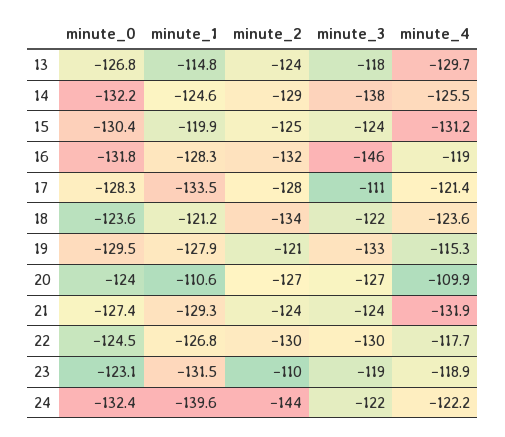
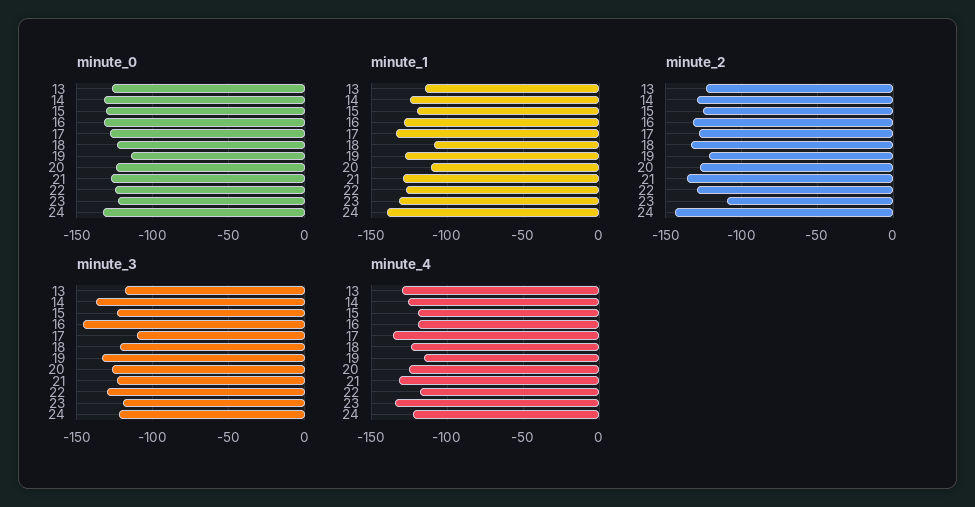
  {
    "minute_0": {
      "13": -126.8,
      "14": -132.2,
      "15": -130.4,
      "16": -131.8,
      "17": -128.3,
      "18": -123.6,
-     "19": -129.5,
+     "19": -115,
      "20": -124,
      "21": -127.4,
      "22": -124.5,
      "23": -123.1,
      "24": -132.4
    },
    "minute_1": {
      "13": -114.8,
      "14": -124.6,
      "15": -119.9,
      "16": -128.3,
      "17": -133.5,
-     "18": -121.2,
+     "18": -110,
      "19": -127.9,
      "20": -110.6,
      "21": -129.3,
      "22": -126.8,
      "23": -131.5,
      "24": -139.6
    },
    "minute_2": {
      "13": -124,
      "14": -129,
      "15": -125,
      "16": -132,
      "17": -128,
      "18": -134,
      "19": -121,
      "20": -127,
-     "21": -124,
+     "21": -135,
      "22": -130,
      "23": -110,
      "24": -144
    },
    "minute_3": {
      "13": -118,
      "14": -138,
      "15": -124,
      "16": -146,
      "17": -111,
      "18": -122,
      "19": -133,
      "20": -127,
      "21": -124,
      "22": -130,
      "23": -119,
      "24": -122
    },
    "minute_4": {
      "13": -129.7,
      "14": -125.5,
-     "15": -131.2,
+     "15": -120,
      "16": -119,
-     "17": -121.4,
+     "17": -135,
      "18": -123.6,
      "19": -115.3,
-     "20": -109.9,
+     "20": -125,
      "21": -131.9,
      "22": -117.7,
-     "23": -118.9,
+     "23": -135,
      "24": -122.2
    }
  }

